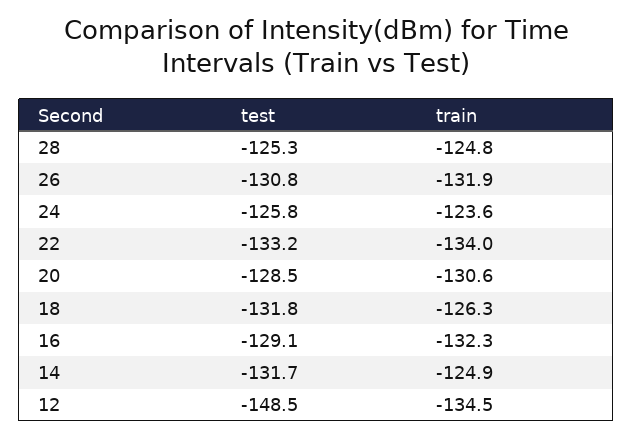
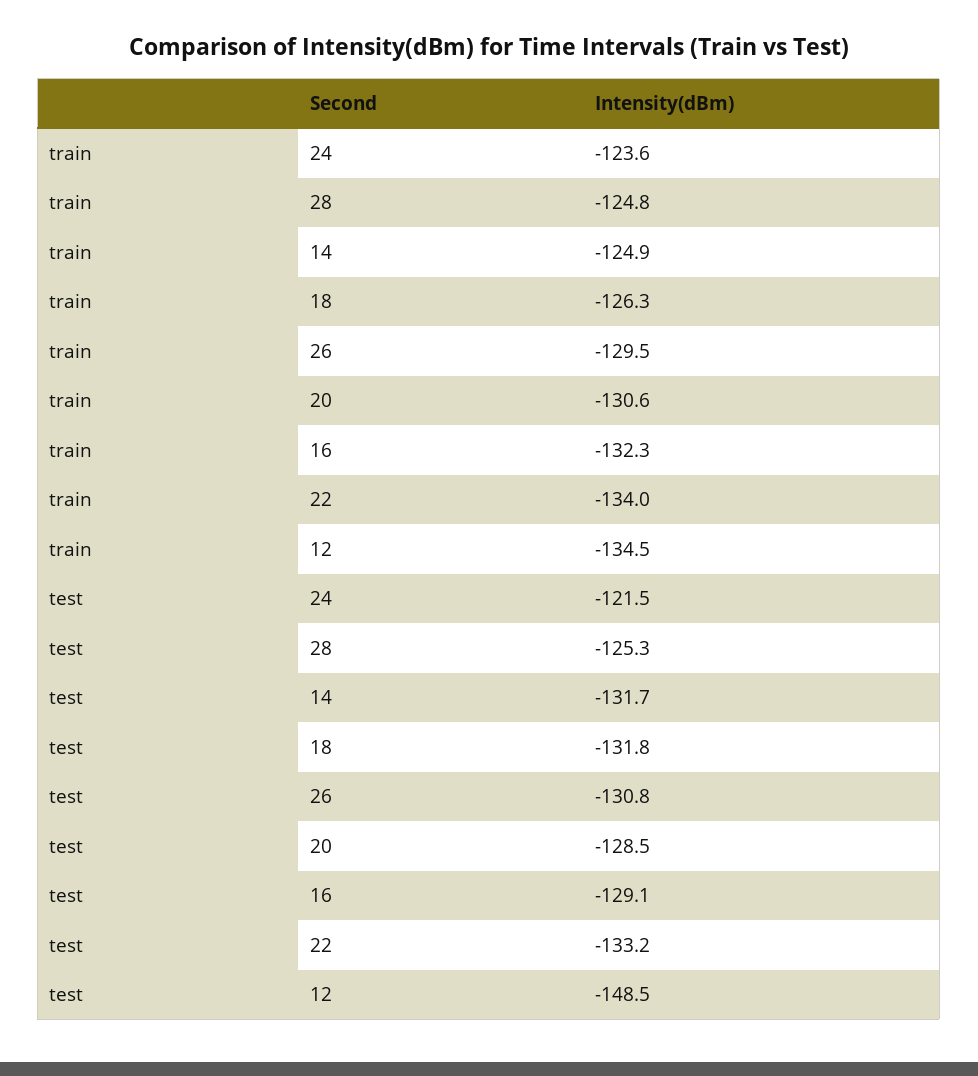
  {
    "test": {
      "28": -125.3,
      "26": -130.8,
-     "24": -125.8,
+     "24": -121.5,
      "22": -133.2,
      "20": -128.5,
      "18": -131.8,
      "16": -129.1,
      "14": -131.7,
      "12": -148.5
    },
    "train": {
      "28": -124.8,
-     "26": -131.9,
+     "26": -129.5,
      "24": -123.6,
      "22": -134,
      "20": -130.6,
      "18": -126.3,
      "16": -132.3,
      "14": -124.9,
      "12": -134.5
    }
  }

